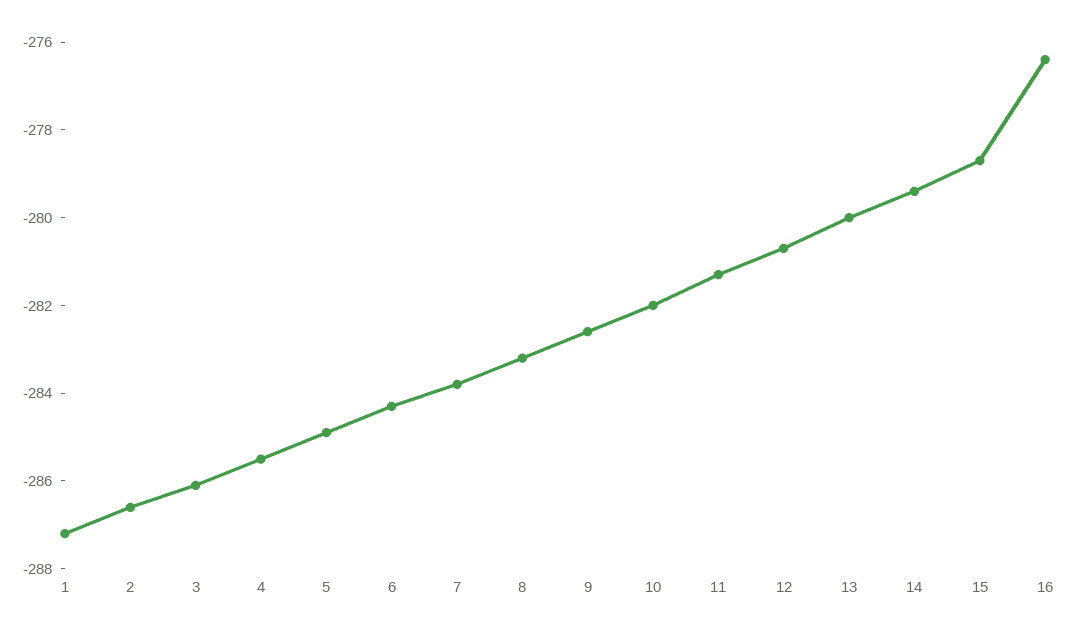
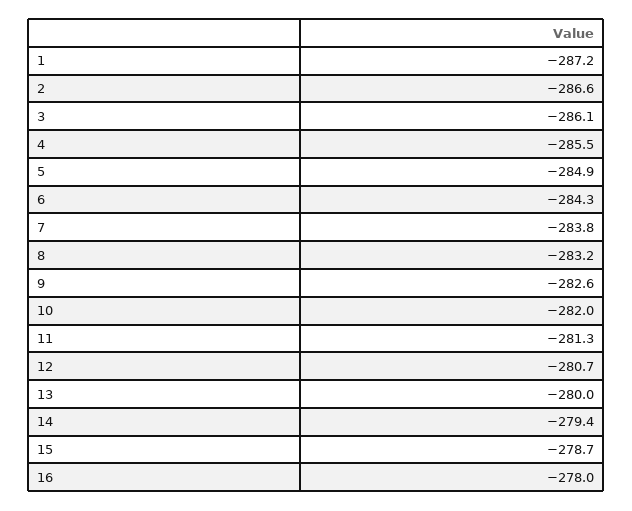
  {
    "1": -287.2,
    "2": -286.6,
    "3": -286.1,
    "4": -285.5,
    "5": -284.9,
    "6": -284.3,
    "7": -283.8,
    "8": -283.2,
    "9": -282.6,
    "10": -282,
    "11": -281.3,
    "12": -280.7,
    "13": -280,
    "14": -279.4,
    "15": -278.7,
-   "16": -276.5
+   "16": -278
  }

